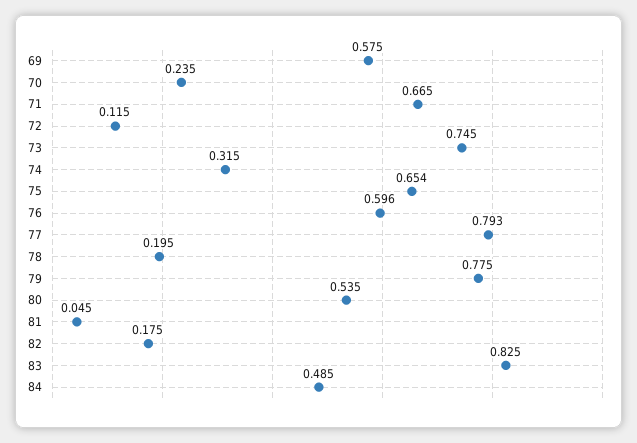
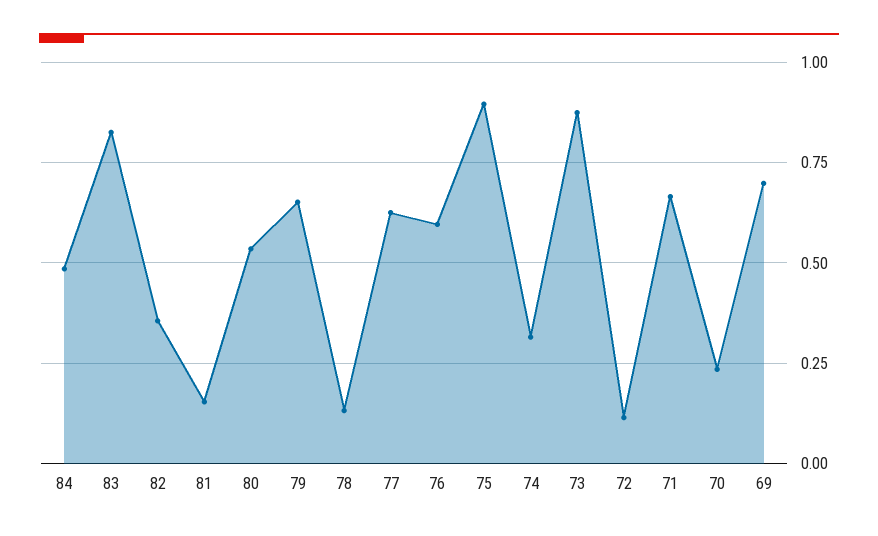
  {
-   "69": 0.575,
+   "69": 0.7,
    "70": 0.235,
    "71": 0.665,
    "72": 0.115,
-   "73": 0.745,
+   "73": 0.875,
    "74": 0.315,
-   "75": 0.654,
+   "75": 0.9,
    "76": 0.596,
-   "77": 0.793,
+   "77": 0.625,
-   "78": 0.195,
+   "78": 0.125,
-   "79": 0.775,
+   "79": 0.65,
    "80": 0.535,
-   "81": 0.045,
+   "81": 0.15,
-   "82": 0.175,
+   "82": 0.35,
    "83": 0.825,
    "84": 0.485
  }

